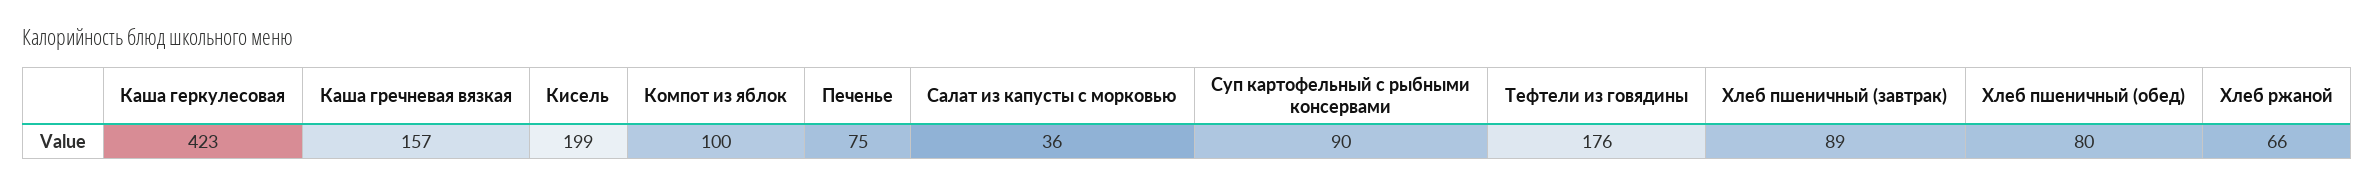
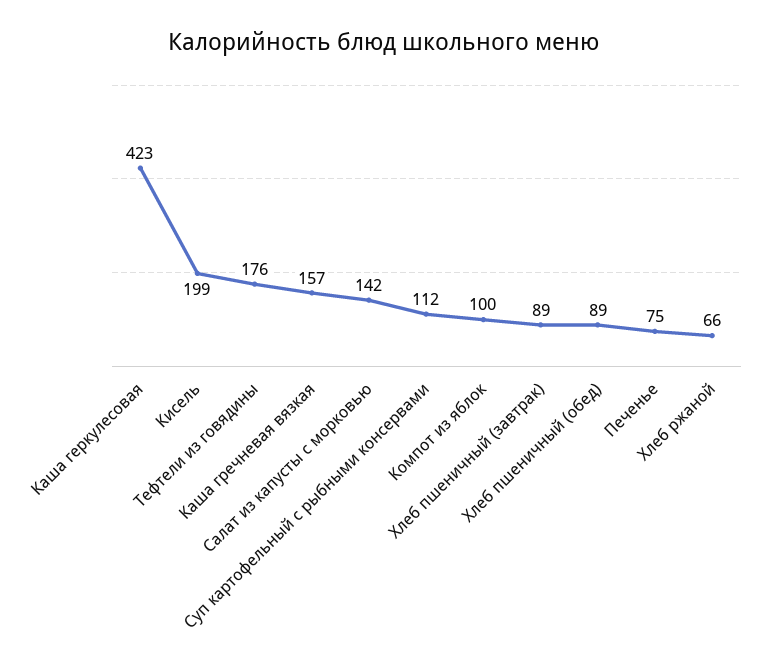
  {
    "Каша геркулесовая": 423,
    "Каша гречневая вязкая": 157,
    "Кисель": 199,
    "Компот из яблок": 100,
    "Печенье": 75,
-   "Салат из капусты с морковью": 36,
+   "Салат из капусты с морковью": 142,
-   "Суп картофельный с рыбными консервами": 90,
+   "Суп картофельный с рыбными консервами": 112,
    "Тефтели из говядины": 176,
    "Хлеб пшеничный (завтрак)": 89,
-   "Хлеб пшеничный (обед)": 80,
+   "Хлеб пшеничный (обед)": 89,
    "Хлеб ржаной": 66
  }

